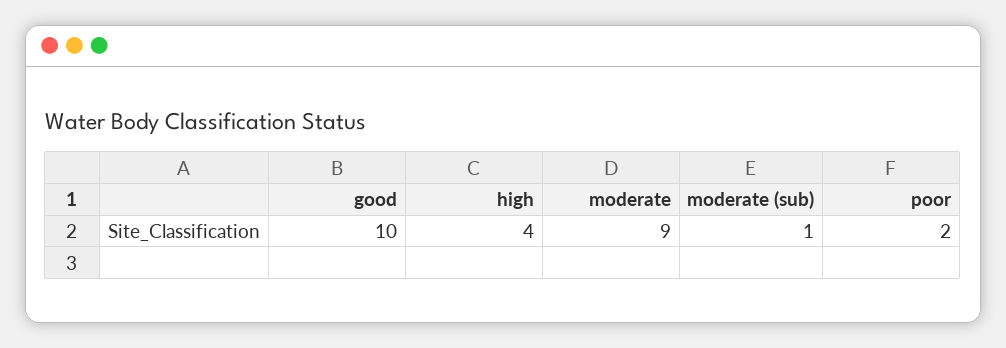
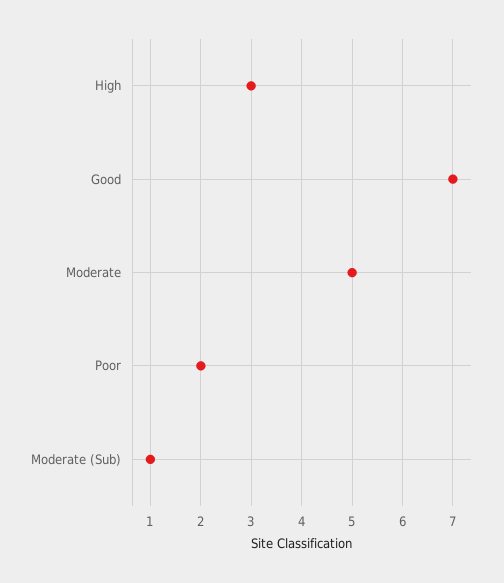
  {
-   "good": 10,
+   "good": 7,
-   "high": 4,
+   "high": 3,
-   "moderate": 9,
+   "moderate": 5,
    "moderate (sub)": 1,
    "poor": 2
  }

